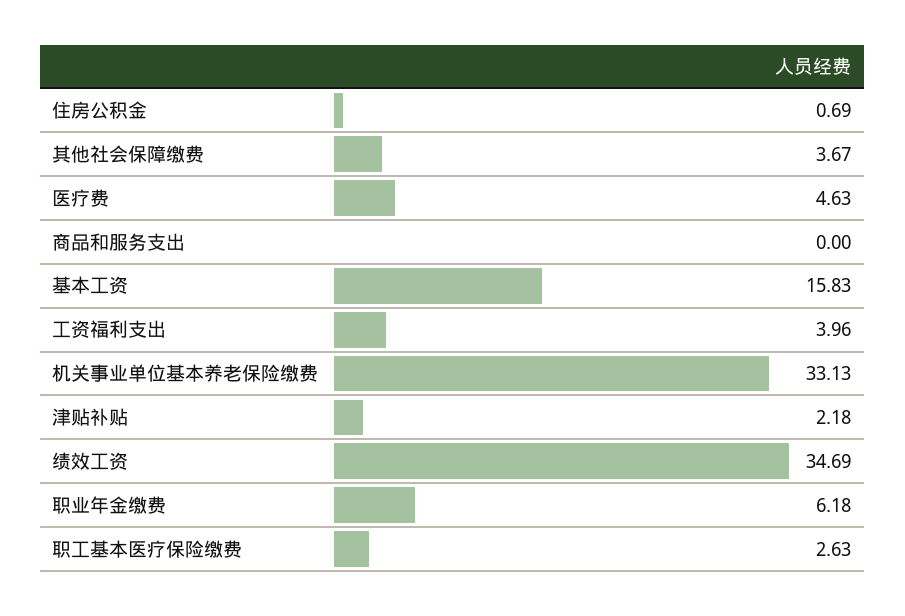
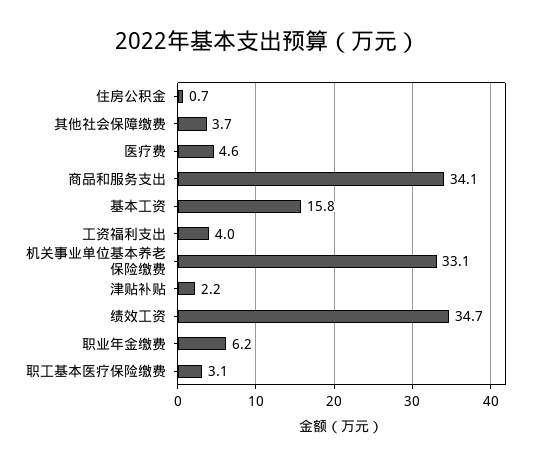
  {
    "住房公积金": 0.69,
    "其他社会保障缴费": 3.67,
    "医疗费": 4.63,
-   "商品和服务支出": 0,
+   "商品和服务支出": 34.1,
    "基本工资": 15.83,
    "工资福利支出": 3.96,
    "机关事业单位基本养老保险缴费": 33.13,
    "津贴补贴": 2.18,
    "绩效工资": 34.69,
    "职业年金缴费": 6.18,
-   "职工基本医疗保险缴费": 2.63
+   "职工基本医疗保险缴费": 3.1
  }

